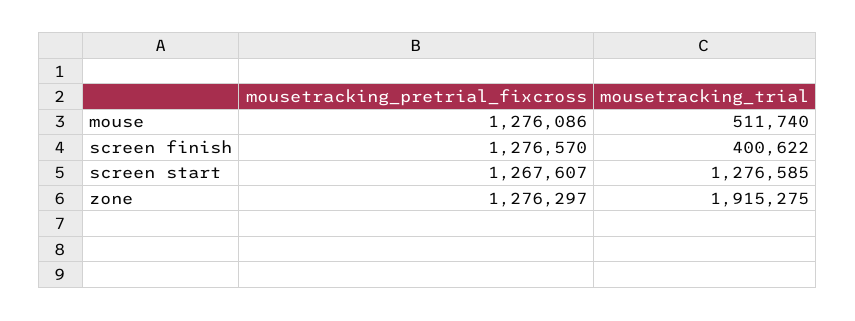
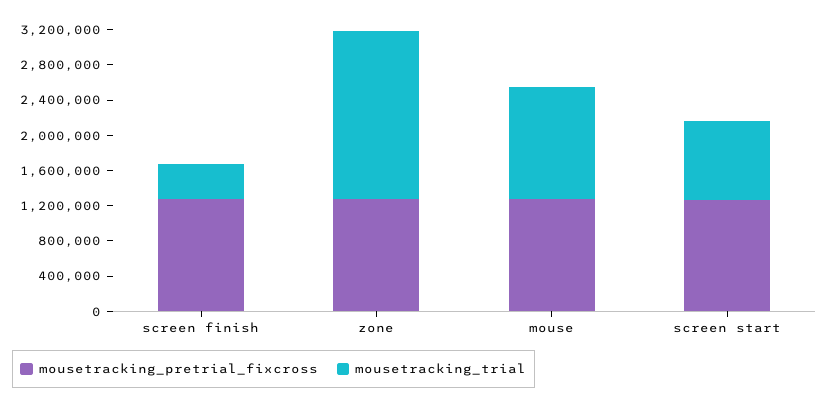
  {
    "mousetracking_pretrial_fixcross": {
      "mouse": 1276086,
      "screen finish": 1276570,
      "screen start": 1267607,
      "zone": 1276297
    },
    "mousetracking_trial": {
-     "mouse": 511740,
+     "mouse": 1300000,
      "screen finish": 400622,
-     "screen start": 1276585,
+     "screen start": 900000,
      "zone": 1915275
    }
  }

